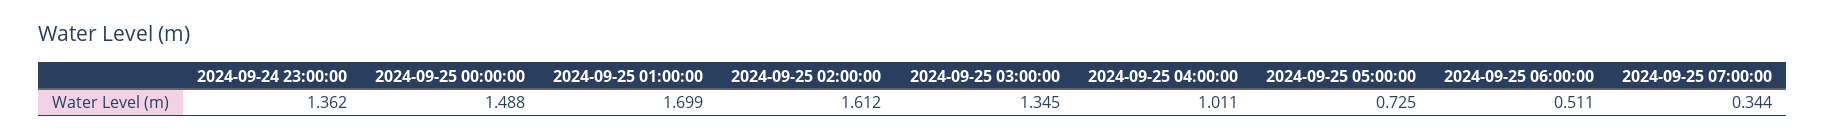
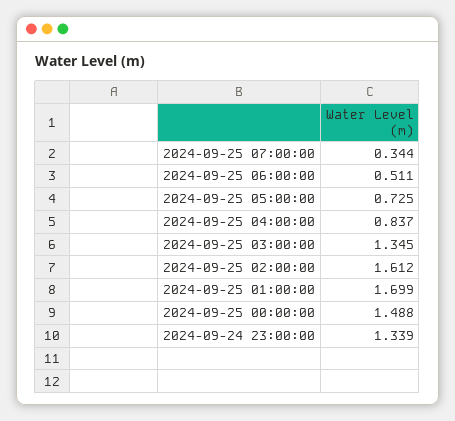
  {
-   "2024-09-24 23:00:00": 1.362,
+   "2024-09-24 23:00:00": 1.339,
    "2024-09-25 00:00:00": 1.488,
    "2024-09-25 01:00:00": 1.699,
    "2024-09-25 02:00:00": 1.612,
    "2024-09-25 03:00:00": 1.345,
-   "2024-09-25 04:00:00": 1.011,
+   "2024-09-25 04:00:00": 0.837,
    "2024-09-25 05:00:00": 0.725,
    "2024-09-25 06:00:00": 0.511,
    "2024-09-25 07:00:00": 0.344
  }

